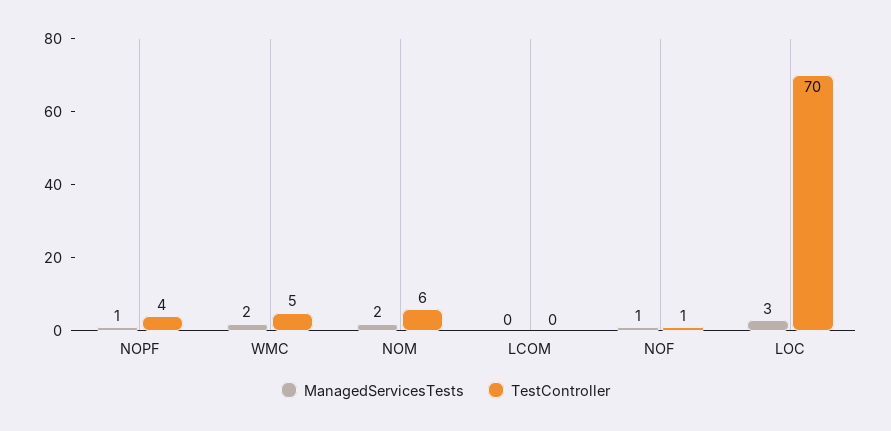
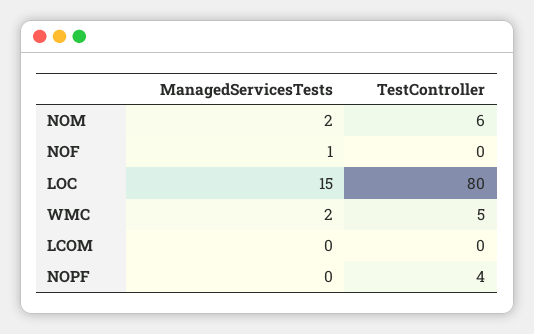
  {
    "ManagedServicesTests": {
-     "NOPF": 1,
+     "NOPF": 0,
      "WMC": 2,
      "NOM": 2,
      "LCOM": 0,
      "NOF": 1,
-     "LOC": 3
+     "LOC": 15
    },
    "TestController": {
      "NOPF": 4,
      "WMC": 5,
      "NOM": 6,
      "LCOM": 0,
-     "NOF": 1,
+     "NOF": 0,
-     "LOC": 70
+     "LOC": 80
    }
  }

